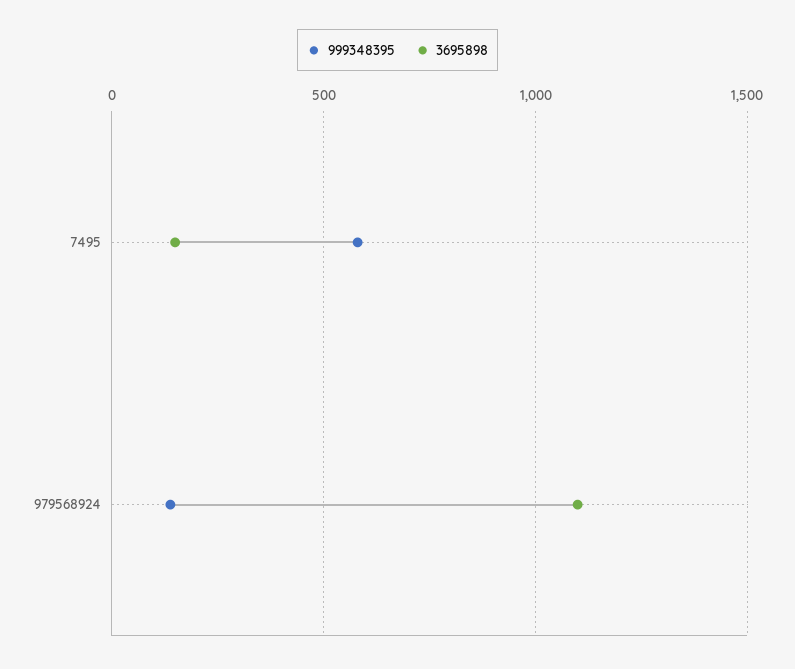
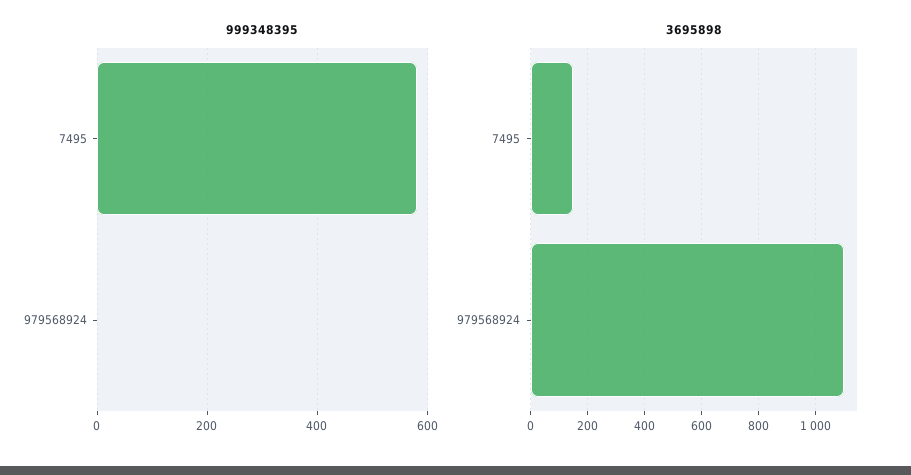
  {
    "999348395": {
      "7495": 580,
-     "979568924": 150
+     "979568924": 0
    },
    "3695898": {
      "7495": 150,
      "979568924": 1100
    }
  }

